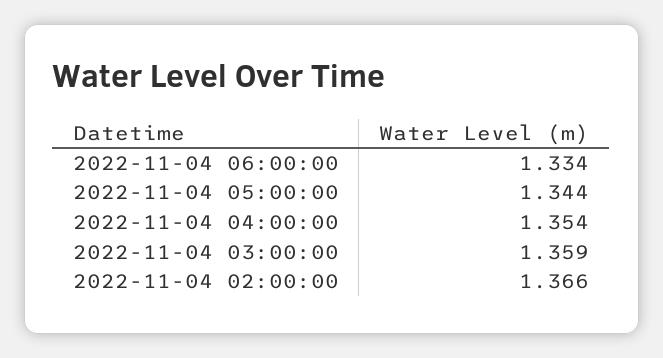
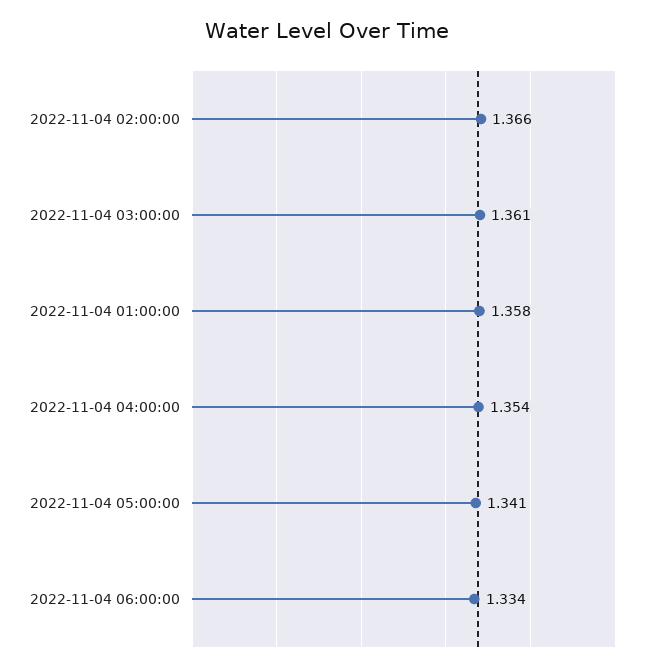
  {
    "2022-11-04 06:00:00": 1.334,
-   "2022-11-04 05:00:00": 1.344,
+   "2022-11-04 05:00:00": 1.341,
    "2022-11-04 04:00:00": 1.354,
-   "2022-11-04 03:00:00": 1.359,
+   "2022-11-04 03:00:00": 1.361,
-   "2022-11-04 02:00:00": 1.366
+   "2022-11-04 02:00:00": 1.366,
+   "2022-11-04 01:00:00": 1.358
  }

